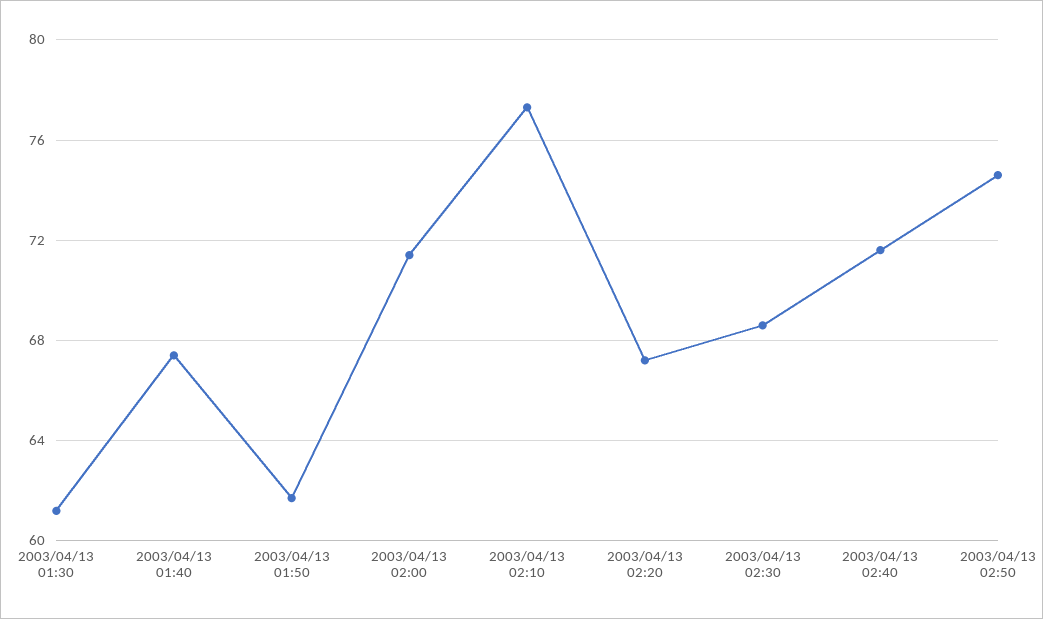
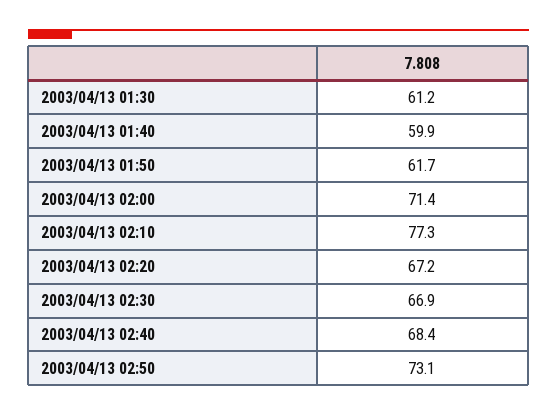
  {
    "2003/04/13 01:30": 61.2,
-   "2003/04/13 01:40": 67.5,
+   "2003/04/13 01:40": 59.9,
    "2003/04/13 01:50": 61.7,
    "2003/04/13 02:00": 71.4,
    "2003/04/13 02:10": 77.3,
    "2003/04/13 02:20": 67.2,
-   "2003/04/13 02:30": 68.5,
+   "2003/04/13 02:30": 66.9,
-   "2003/04/13 02:40": 71.5,
+   "2003/04/13 02:40": 68.4,
-   "2003/04/13 02:50": 74.5
+   "2003/04/13 02:50": 73.1
  }

